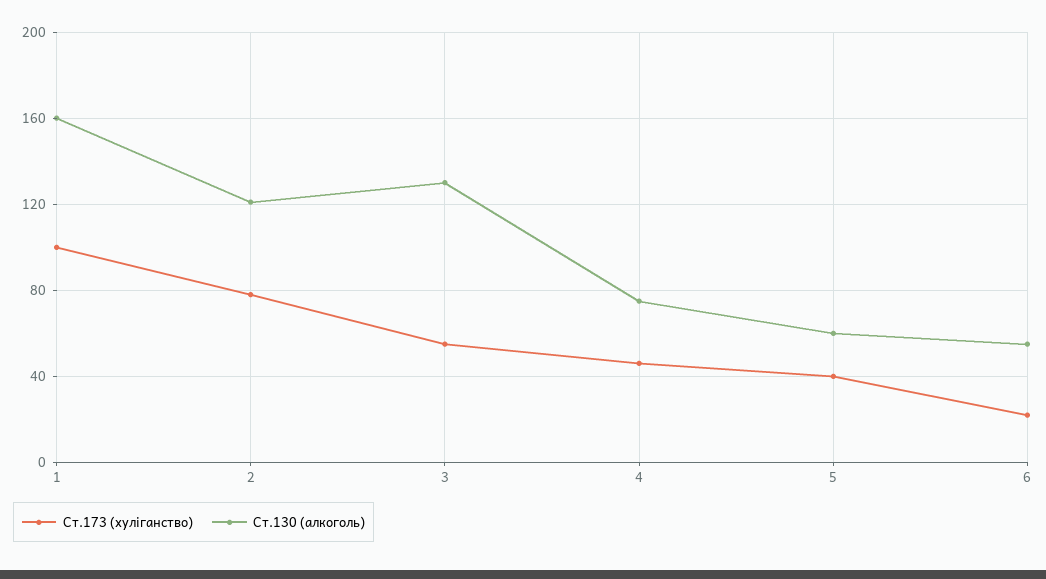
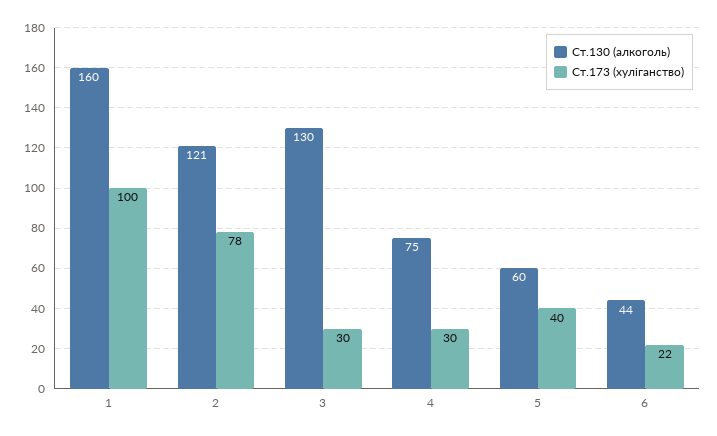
  {
    "Ст.173 (хуліганство)": {
      "1": 100,
      "2": 78,
-     "3": 55,
+     "3": 30,
-     "4": 45,
+     "4": 30,
      "5": 40,
      "6": 22
    },
    "Ст.130 (алкоголь)": {
      "1": 160,
      "2": 121,
      "3": 130,
      "4": 75,
      "5": 60,
-     "6": 55
+     "6": 44
    }
  }

